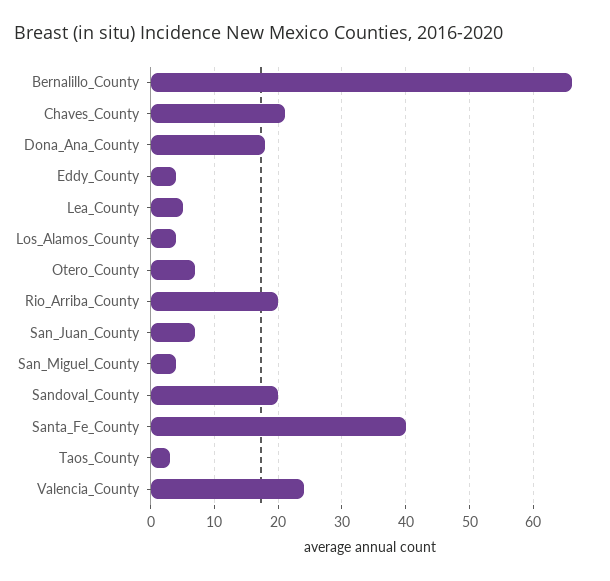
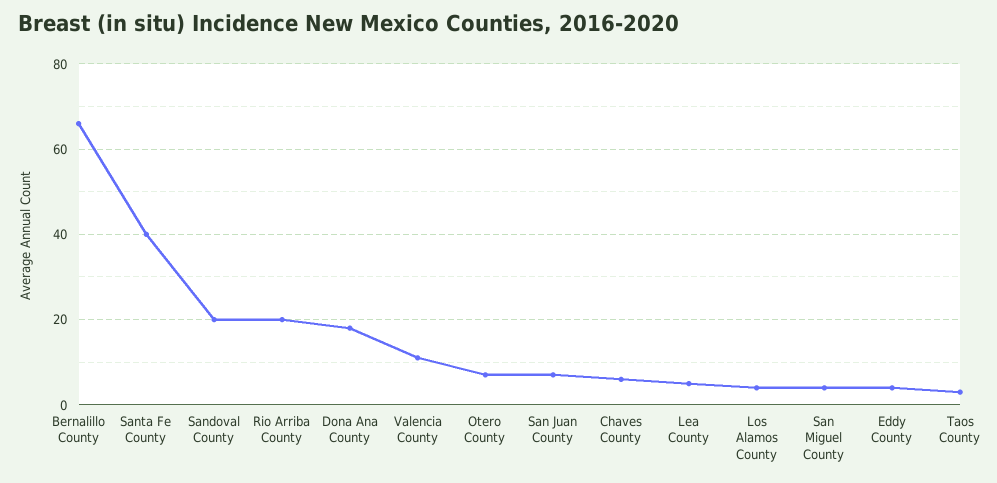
  {
    "Bernalillo_County": 66,
-   "Chaves_County": 21,
+   "Chaves_County": 5,
    "Dona_Ana_County": 18,
    "Eddy_County": 4,
    "Lea_County": 5,
    "Los_Alamos_County": 4,
    "Otero_County": 7,
    "Rio_Arriba_County": 20,
    "San_Juan_County": 7,
    "San_Miguel_County": 4,
    "Sandoval_County": 20,
    "Santa_Fe_County": 40,
    "Taos_County": 3,
-   "Valencia_County": 24
+   "Valencia_County": 10
  }

